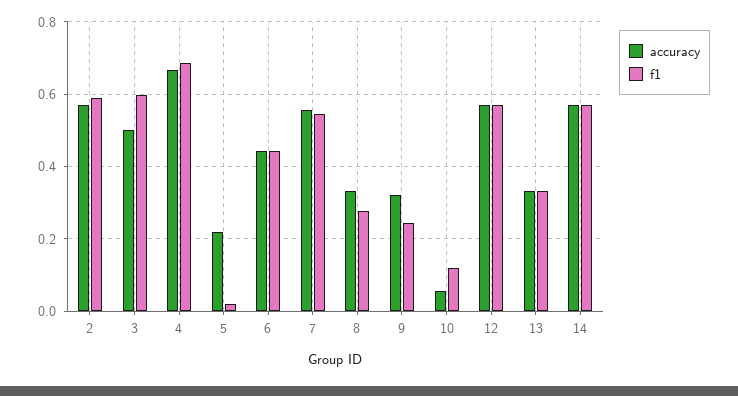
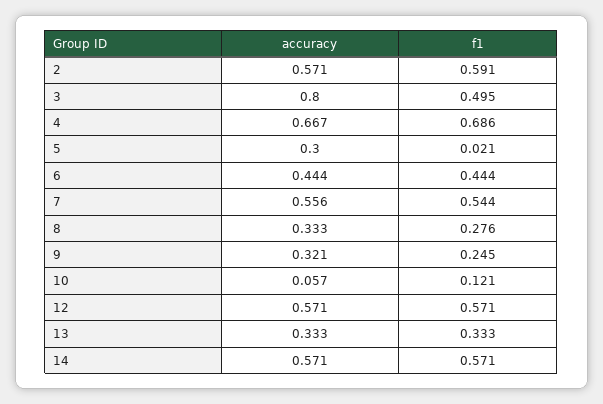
  {
    "accuracy": {
      "2": 0.571,
-     "3": 0.5,
+     "3": 0.8,
      "4": 0.667,
-     "5": 0.22,
+     "5": 0.3,
      "6": 0.444,
      "7": 0.556,
      "8": 0.333,
      "9": 0.321,
      "10": 0.057,
      "12": 0.571,
      "13": 0.333,
      "14": 0.571
    },
    "f1": {
      "2": 0.591,
-     "3": 0.6,
+     "3": 0.495,
      "4": 0.686,
      "5": 0.021,
      "6": 0.444,
      "7": 0.544,
      "8": 0.276,
      "9": 0.245,
      "10": 0.121,
      "12": 0.571,
      "13": 0.333,
      "14": 0.571
    }
  }

